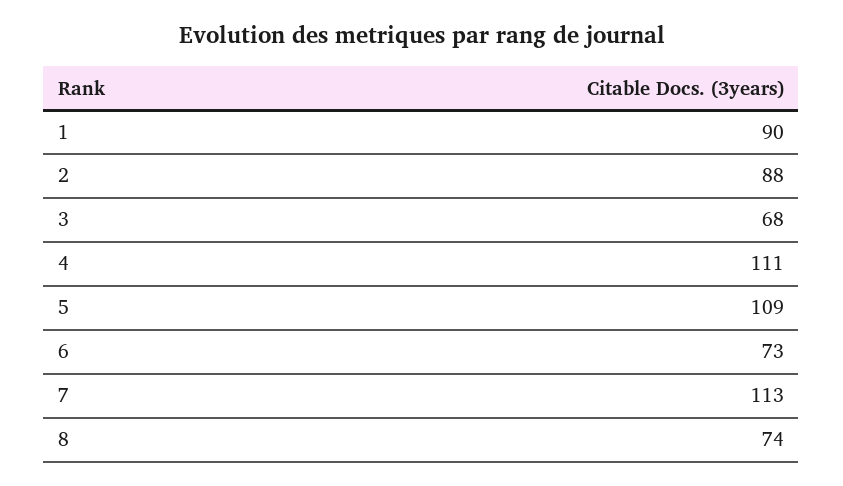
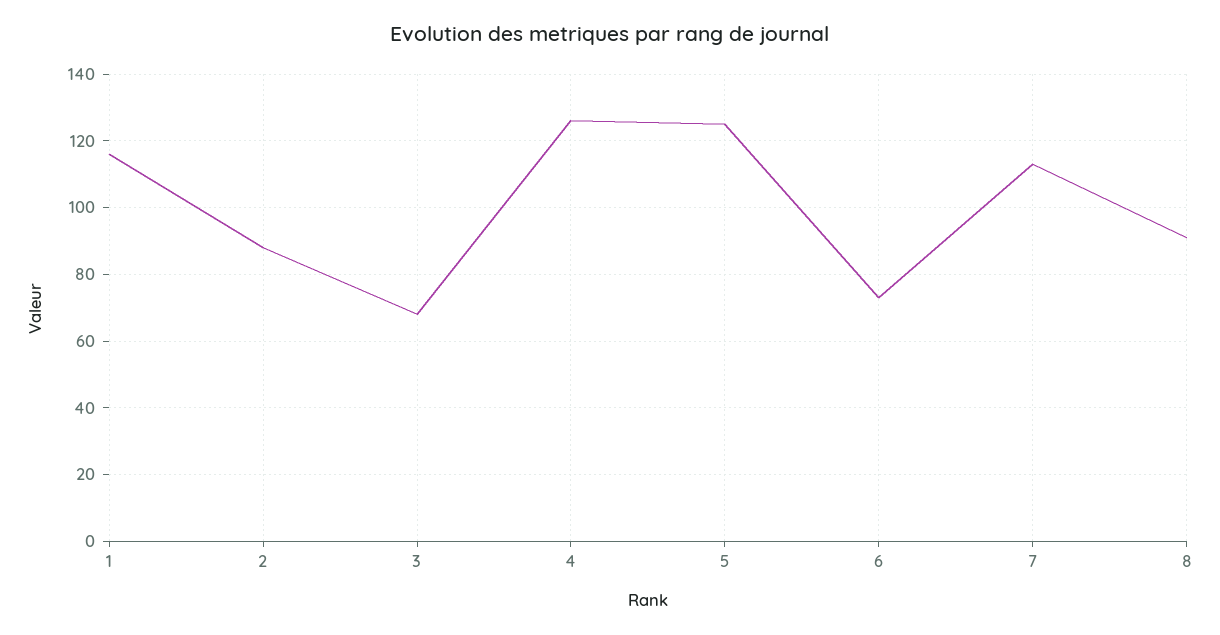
  {
-   "1": 90,
+   "1": 115,
    "2": 88,
    "3": 68,
-   "4": 111,
+   "4": 125,
-   "5": 109,
+   "5": 125,
    "6": 73,
    "7": 113,
-   "8": 74
+   "8": 90
  }

